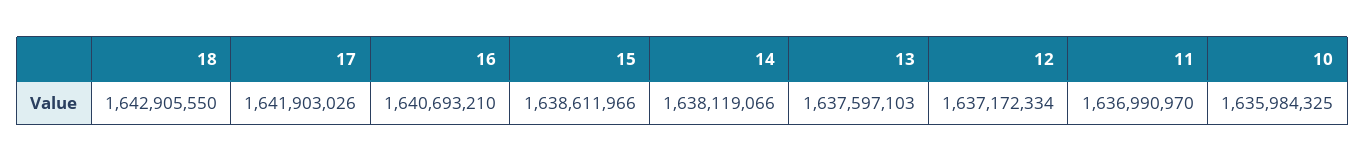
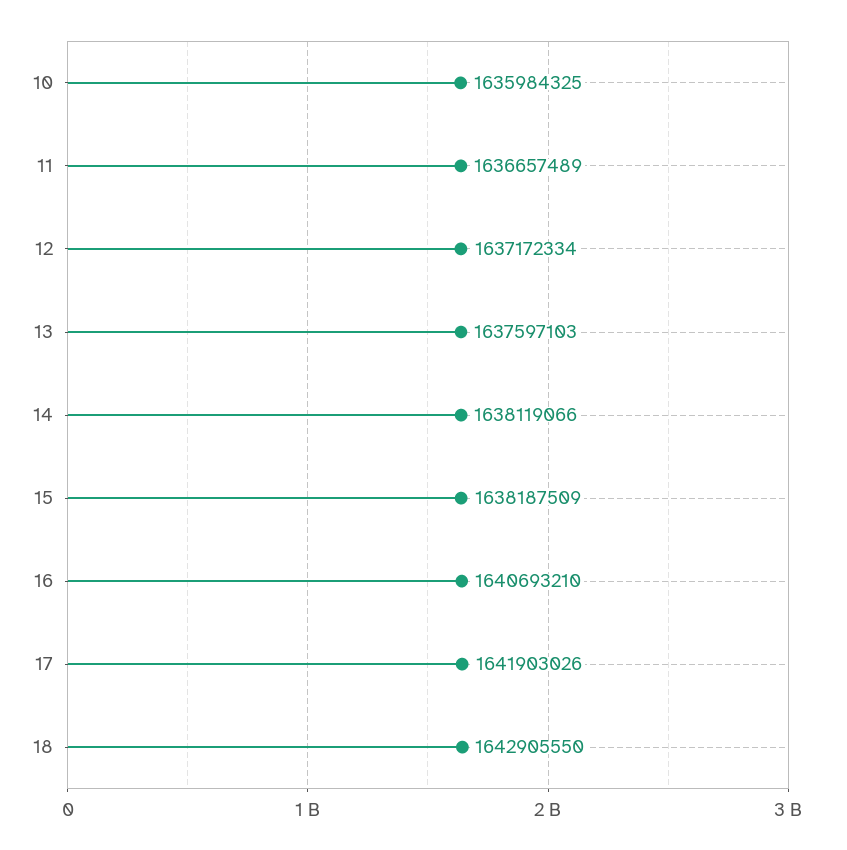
  {
    "18": 1642905550,
    "17": 1641903026,
    "16": 1640693210,
-   "15": 1638611966,
+   "15": 1638187509,
    "14": 1638119066,
    "13": 1637597103,
    "12": 1637172334,
-   "11": 1636990970,
+   "11": 1636657489,
    "10": 1635984325
  }

